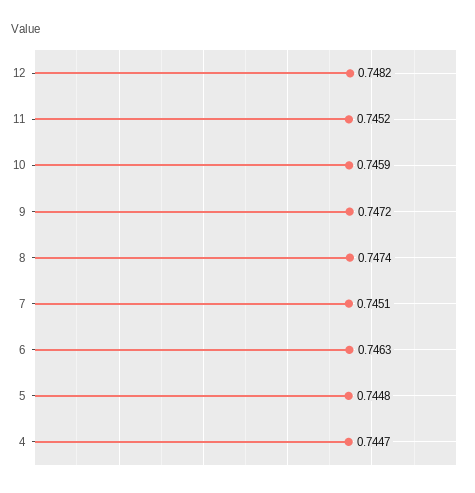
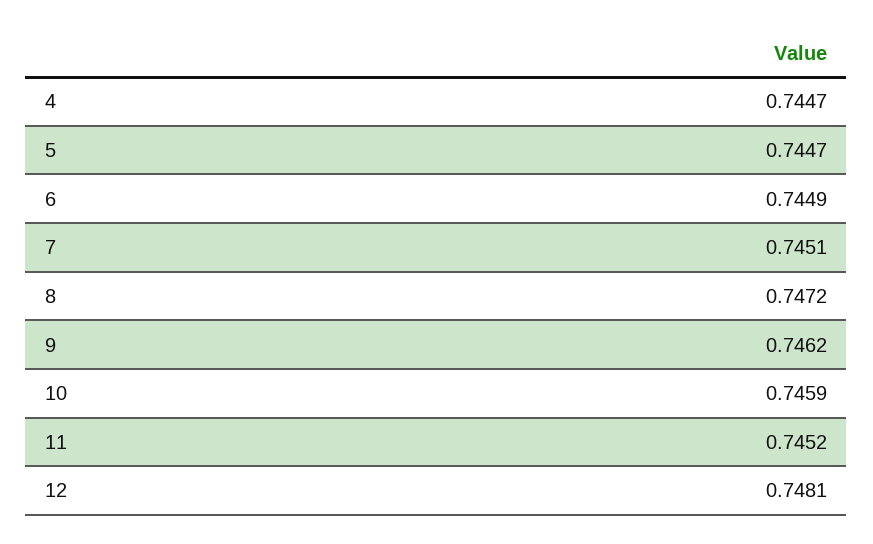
  {
-   "12": 0.7482,
+   "12": 0.7481,
    "11": 0.7452,
    "10": 0.7459,
-   "9": 0.7472,
+   "9": 0.7462,
-   "8": 0.7474,
+   "8": 0.7472,
    "7": 0.7451,
-   "6": 0.7463,
+   "6": 0.7449,
-   "5": 0.7448,
+   "5": 0.7447,
    "4": 0.7447
  }

